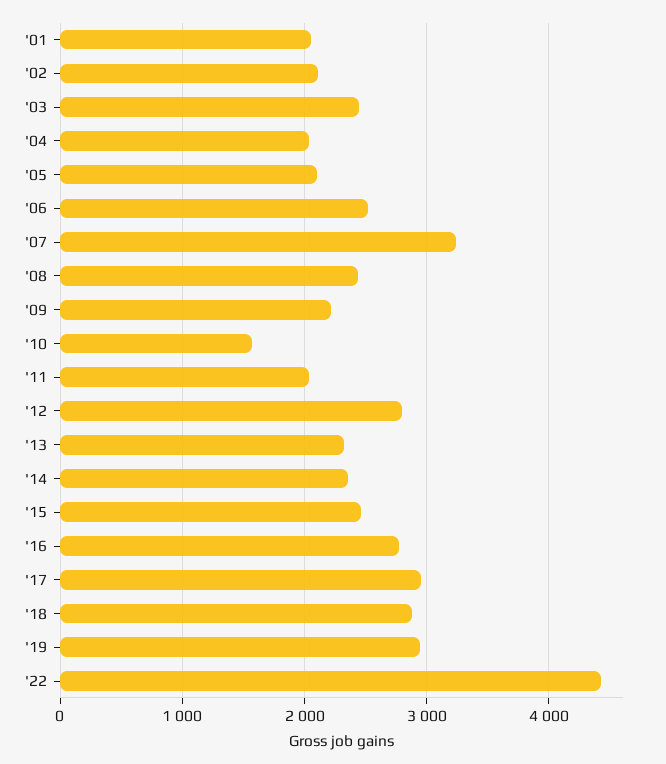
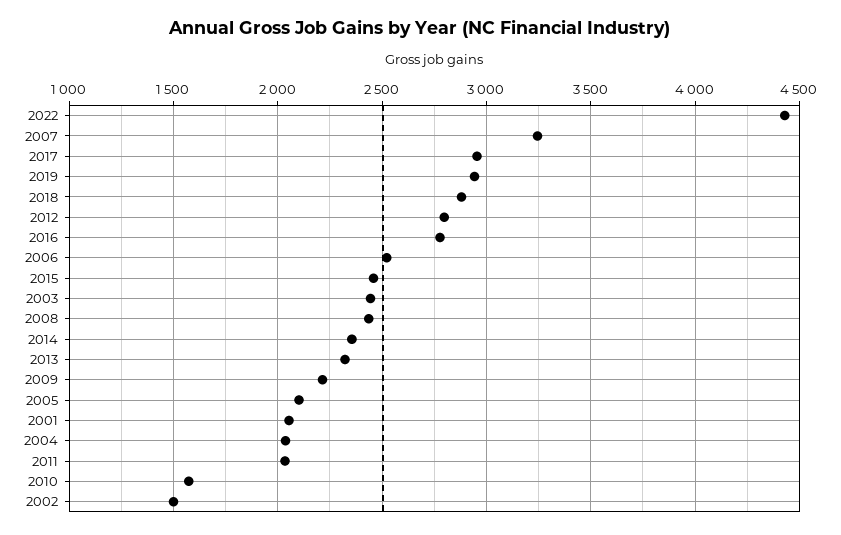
  {
    "'01": 2050,
-   "'02": 2100,
+   "'02": 1500,
    "'03": 2450,
    "'04": 2050,
    "'05": 2100,
    "'06": 2500,
    "'07": 3250,
    "'08": 2450,
    "'09": 2200,
    "'10": 1550,
    "'11": 2050,
    "'12": 2800,
    "'13": 2300,
    "'14": 2350,
    "'15": 2450,
    "'16": 2800,
    "'17": 2950,
    "'18": 2900,
    "'19": 2950,
    "'22": 4450
  }

